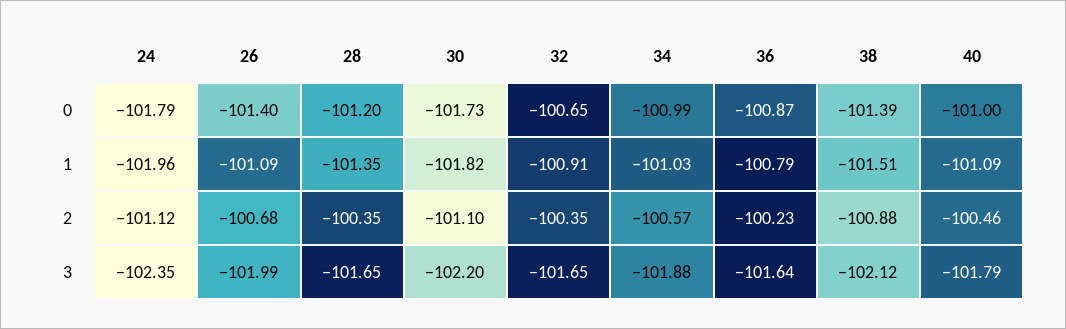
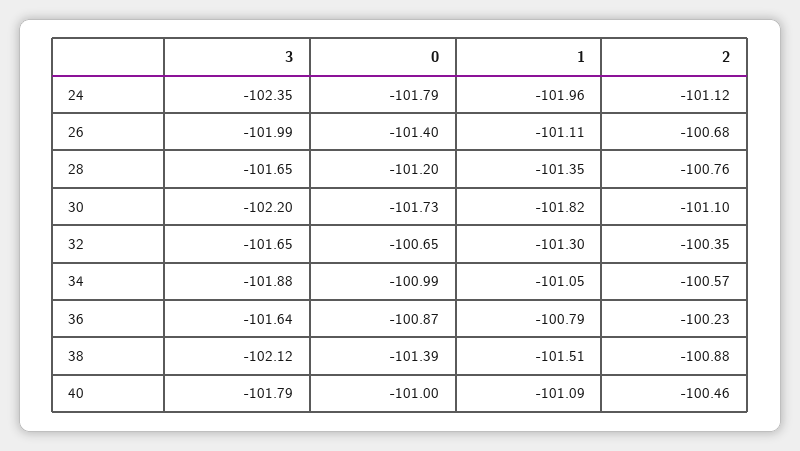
  {
    "24": {
      "0": -101.79,
      "1": -101.96,
      "2": -101.12,
      "3": -102.35
    },
    "26": {
      "0": -101.4,
-     "1": -101.09,
+     "1": -101.11,
      "2": -100.68,
      "3": -101.99
    },
    "28": {
      "0": -101.2,
      "1": -101.35,
-     "2": -100.35,
+     "2": -100.76,
      "3": -101.65
    },
    "30": {
      "0": -101.73,
      "1": -101.82,
      "2": -101.1,
      "3": -102.2
    },
    "32": {
      "0": -100.65,
-     "1": -100.91,
+     "1": -101.3,
      "2": -100.35,
      "3": -101.65
    },
    "34": {
      "0": -100.99,
-     "1": -101.03,
+     "1": -101.05,
      "2": -100.57,
      "3": -101.88
    },
    "36": {
      "0": -100.87,
      "1": -100.79,
      "2": -100.23,
      "3": -101.64
    },
    "38": {
      "0": -101.39,
      "1": -101.51,
      "2": -100.88,
      "3": -102.12
    },
    "40": {
      "0": -101,
      "1": -101.09,
      "2": -100.46,
      "3": -101.79
    }
  }

